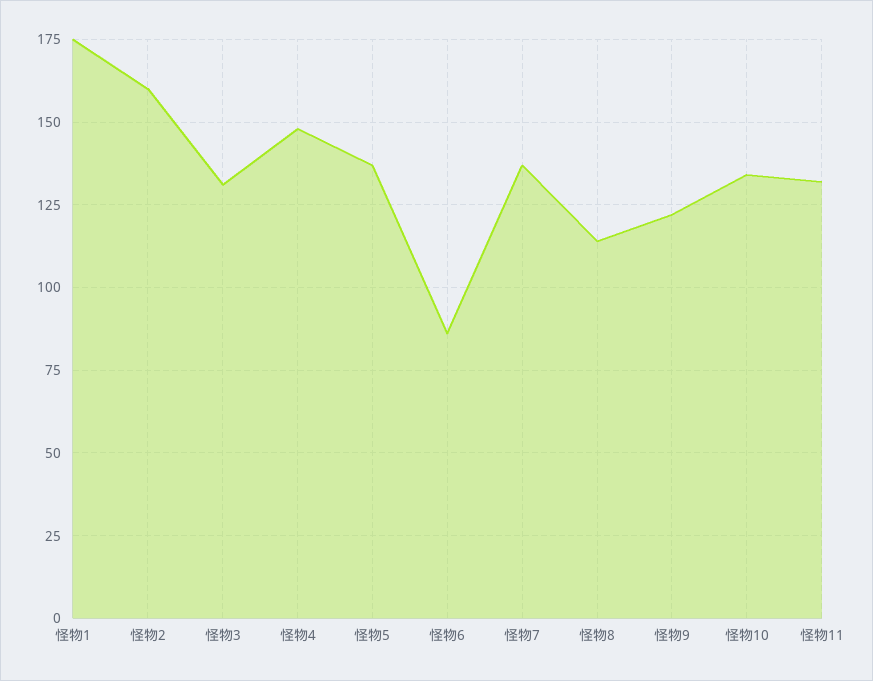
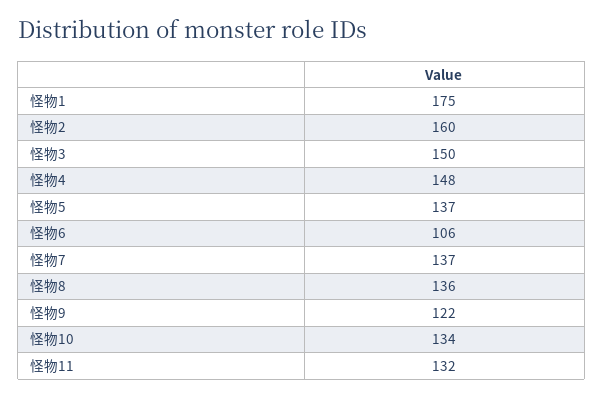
  {
    "怪物1": 175,
    "怪物2": 160,
-   "怪物3": 130,
+   "怪物3": 150,
    "怪物4": 148,
    "怪物5": 137,
-   "怪物6": 85,
+   "怪物6": 106,
    "怪物7": 137,
-   "怪物8": 115,
+   "怪物8": 136,
    "怪物9": 122,
    "怪物10": 134,
    "怪物11": 132
  }

